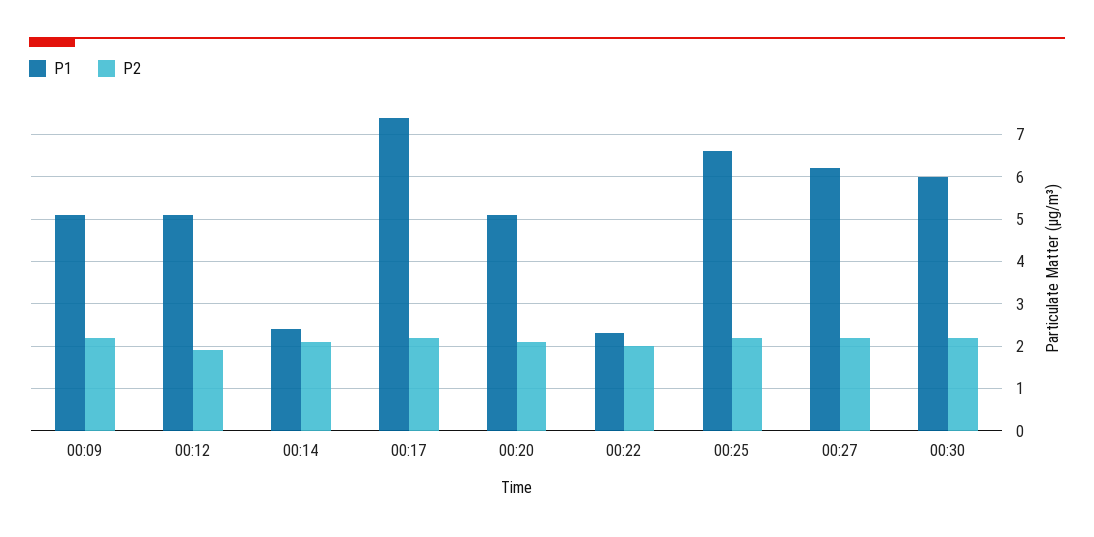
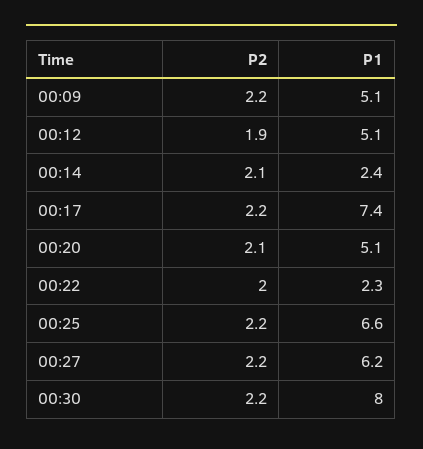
  {
    "P1": {
      "00:09": 5.1,
      "00:12": 5.1,
      "00:14": 2.4,
      "00:17": 7.4,
      "00:20": 5.1,
      "00:22": 2.3,
      "00:25": 6.6,
      "00:27": 6.2,
-     "00:30": 6
+     "00:30": 8
    },
    "P2": {
      "00:09": 2.2,
      "00:12": 1.9,
      "00:14": 2.1,
      "00:17": 2.2,
      "00:20": 2.1,
      "00:22": 2,
      "00:25": 2.2,
      "00:27": 2.2,
      "00:30": 2.2
    }
  }

